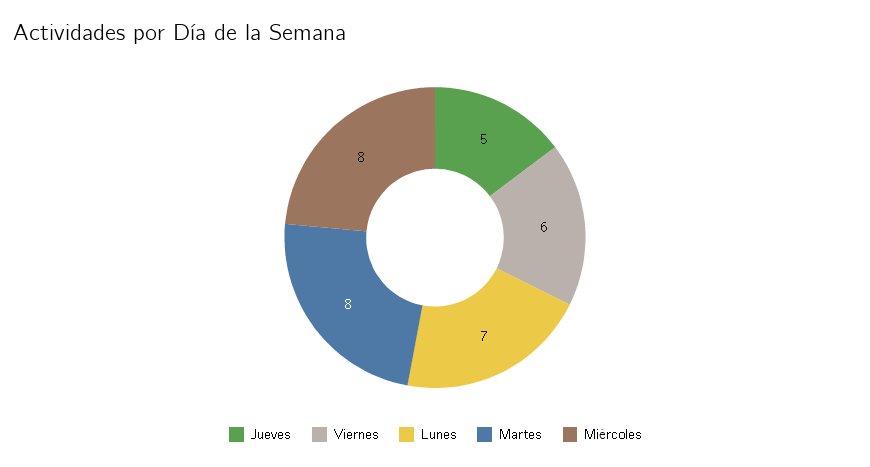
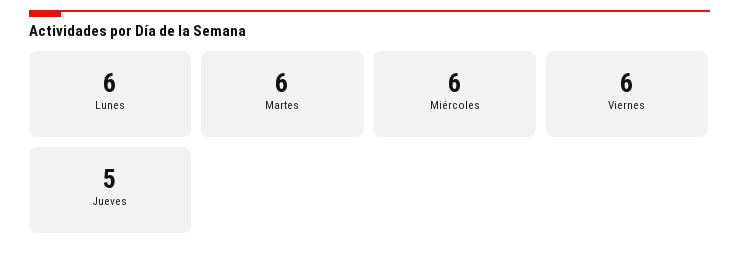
  {
    "Jueves": 5,
    "Viernes": 6,
-   "Lunes": 7,
+   "Lunes": 6,
-   "Martes": 8,
+   "Martes": 6,
-   "Miércoles": 8
+   "Miércoles": 6
  }

